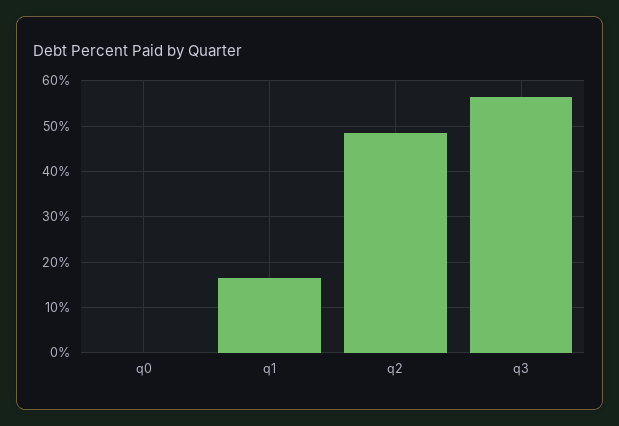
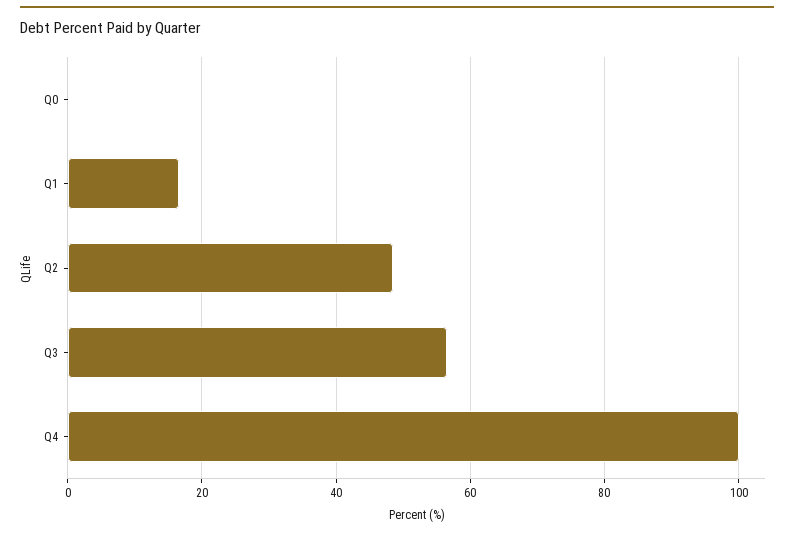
  {
    "q0": 0,
    "q1": 16,
    "q2": 48,
-   "q3": 56
+   "q3": 56,
+   "Q4": 100
  }

